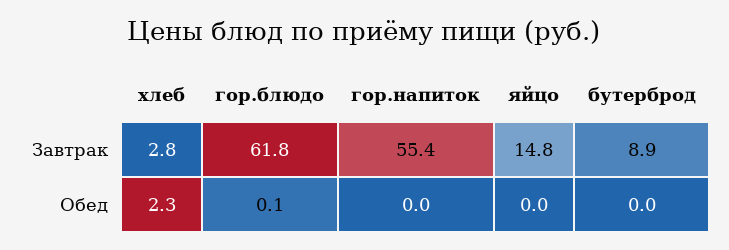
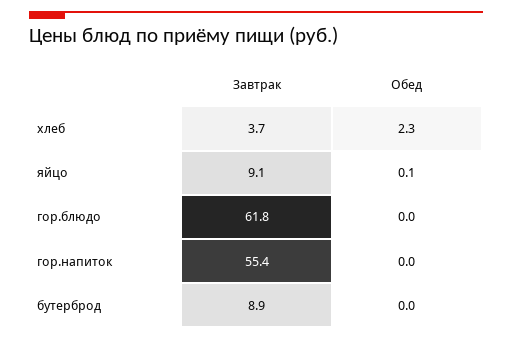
  {
    "хлеб": {
-     "Завтрак": 2.8,
+     "Завтрак": 3.7,
      "Обед": 2.3
    },
    "гор.блюдо": {
      "Завтрак": 61.8,
-     "Обед": 0.1
+     "Обед": 0
    },
    "гор.напиток": {
      "Завтрак": 55.4,
      "Обед": 0
    },
    "яйцо": {
-     "Завтрак": 14.8,
+     "Завтрак": 9.1,
-     "Обед": 0
+     "Обед": 0.1
    },
    "бутерброд": {
      "Завтрак": 8.9,
      "Обед": 0
    }
  }

